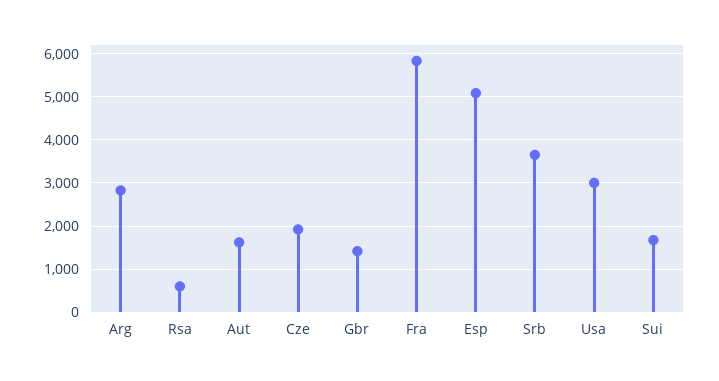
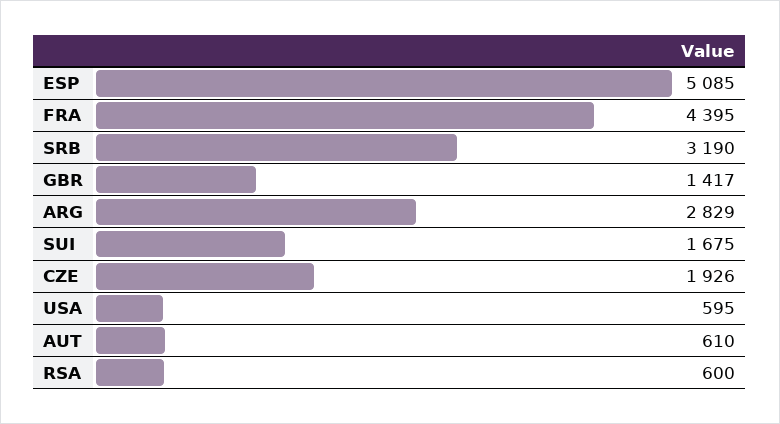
  {
    "Arg": 2829,
    "Rsa": 600,
-   "Aut": 1600,
+   "Aut": 610,
    "Cze": 1926,
    "Gbr": 1417,
-   "Fra": 5800,
+   "Fra": 4395,
    "Esp": 5085,
-   "Srb": 3600,
+   "Srb": 3190,
-   "Usa": 3000,
+   "Usa": 595,
    "Sui": 1675
  }

